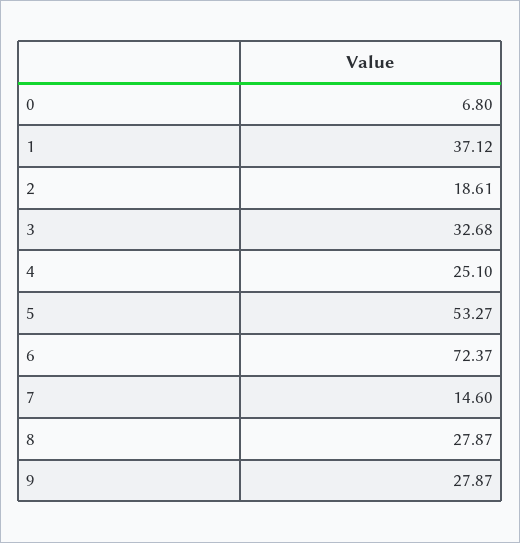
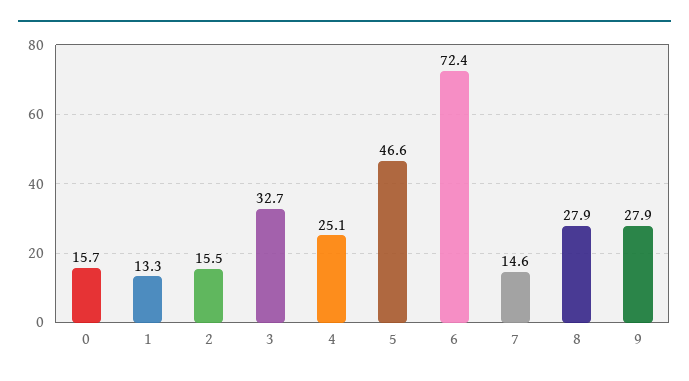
  {
-   "0": 6.8,
+   "0": 15.7,
-   "1": 37.12,
+   "1": 13.3,
-   "2": 18.61,
+   "2": 15.5,
    "3": 32.68,
    "4": 25.1,
-   "5": 53.27,
+   "5": 46.6,
    "6": 72.37,
    "7": 14.6,
    "8": 27.87,
    "9": 27.87
  }

